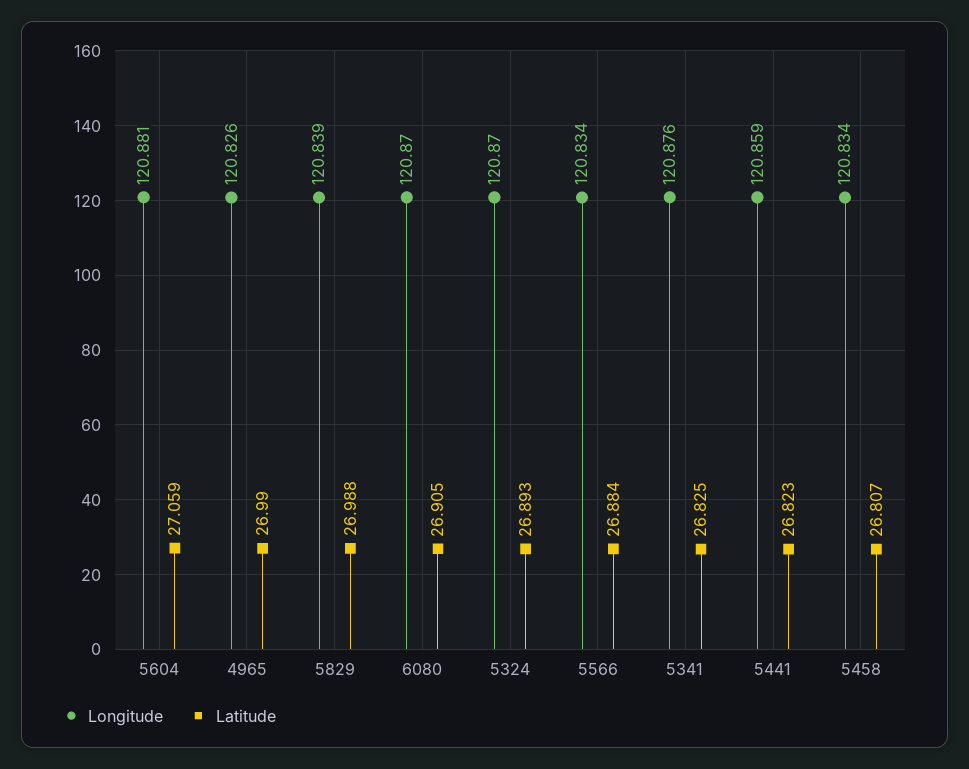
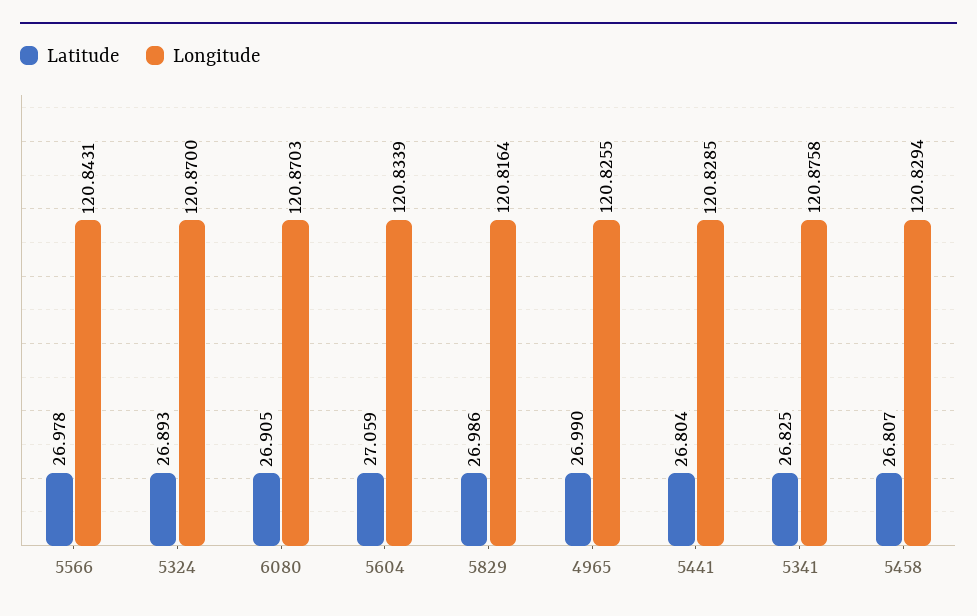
  {
    "Longitude": {
-     "5604": 120.881,
+     "5604": 120.8339,
      "4965": 120.8255,
-     "5829": 120.839,
+     "5829": 120.8164,
      "6080": 120.8703,
      "5324": 120.87,
-     "5566": 120.834,
+     "5566": 120.8431,
      "5341": 120.8758,
-     "5441": 120.859,
+     "5441": 120.8285,
-     "5458": 120.834
+     "5458": 120.8294
    },
    "Latitude": {
      "5604": 27.059,
      "4965": 26.99,
-     "5829": 26.988,
+     "5829": 26.986,
      "6080": 26.905,
      "5324": 26.893,
-     "5566": 26.884,
+     "5566": 26.978,
      "5341": 26.825,
-     "5441": 26.823,
+     "5441": 26.804,
      "5458": 26.807
    }
  }

